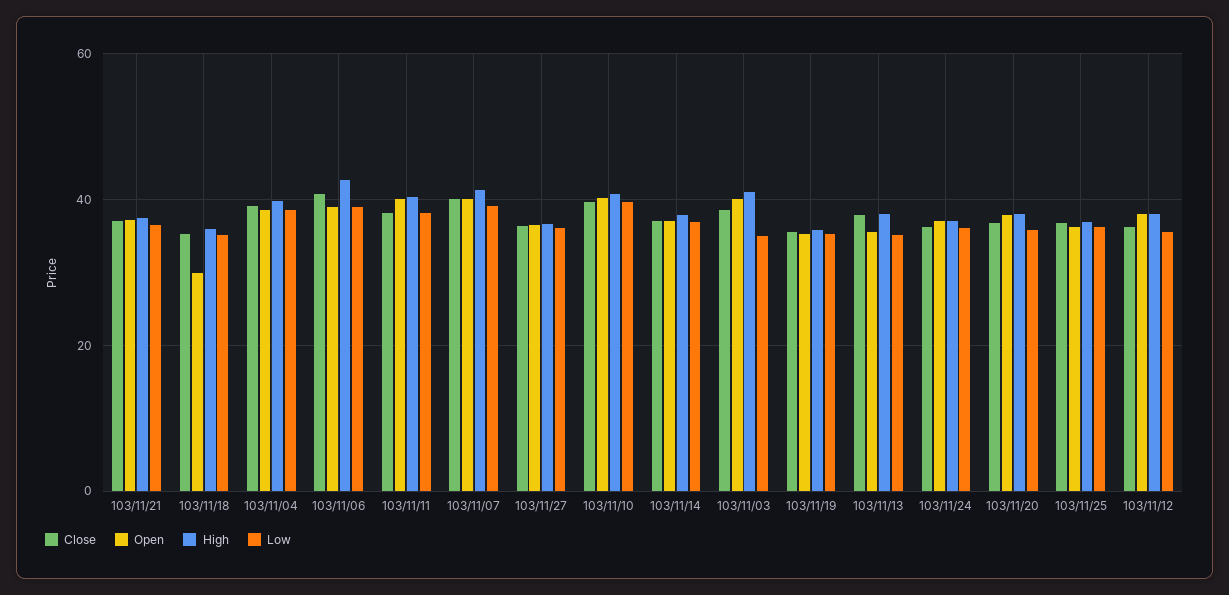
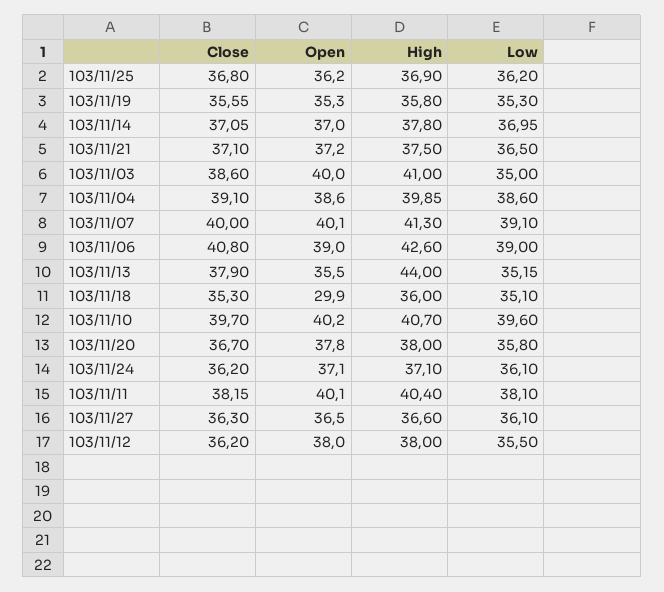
  {
    "Close": {
      "103/11/21": 37.1,
      "103/11/18": 35.3,
      "103/11/04": 39.1,
      "103/11/06": 40.8,
      "103/11/11": 38.15,
      "103/11/07": 40,
      "103/11/27": 36.3,
      "103/11/10": 39.7,
      "103/11/14": 37.05,
      "103/11/03": 38.6,
      "103/11/19": 35.55,
      "103/11/13": 37.9,
      "103/11/24": 36.2,
      "103/11/20": 36.7,
      "103/11/25": 36.8,
      "103/11/12": 36.2
    },
    "Open": {
      "103/11/21": 37.2,
      "103/11/18": 29.9,
      "103/11/04": 38.6,
      "103/11/06": 39,
      "103/11/11": 40.1,
      "103/11/07": 40.1,
      "103/11/27": 36.5,
      "103/11/10": 40.2,
      "103/11/14": 37,
      "103/11/03": 40,
      "103/11/19": 35.3,
      "103/11/13": 35.5,
      "103/11/24": 37.1,
      "103/11/20": 37.8,
      "103/11/25": 36.2,
      "103/11/12": 38
    },
    "High": {
      "103/11/21": 37.5,
      "103/11/18": 36,
      "103/11/04": 39.85,
      "103/11/06": 42.6,
      "103/11/11": 40.4,
      "103/11/07": 41.3,
      "103/11/27": 36.6,
      "103/11/10": 40.7,
      "103/11/14": 37.8,
      "103/11/03": 41,
      "103/11/19": 35.8,
-     "103/11/13": 38,
+     "103/11/13": 44,
      "103/11/24": 37.1,
      "103/11/20": 38,
      "103/11/25": 36.9,
      "103/11/12": 38
    },
    "Low": {
      "103/11/21": 36.5,
      "103/11/18": 35.1,
      "103/11/04": 38.6,
      "103/11/06": 39,
      "103/11/11": 38.1,
      "103/11/07": 39.1,
      "103/11/27": 36.1,
      "103/11/10": 39.6,
      "103/11/14": 36.95,
      "103/11/03": 35,
      "103/11/19": 35.3,
      "103/11/13": 35.15,
      "103/11/24": 36.1,
      "103/11/20": 35.8,
      "103/11/25": 36.2,
      "103/11/12": 35.5
    }
  }

